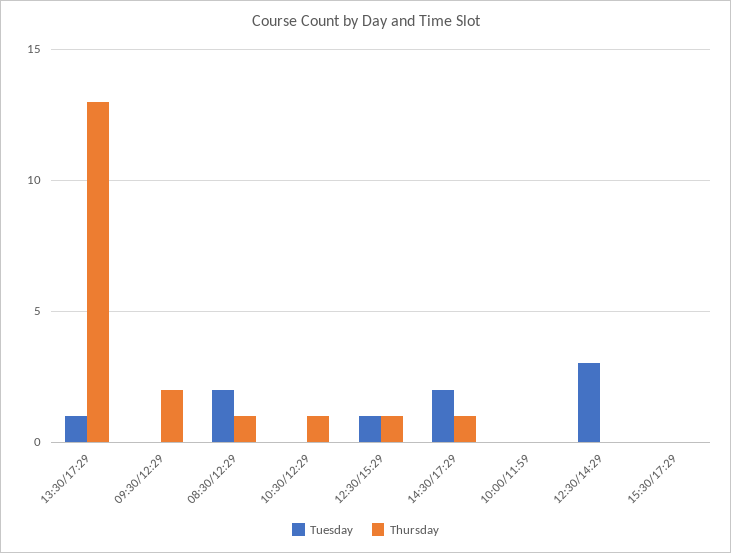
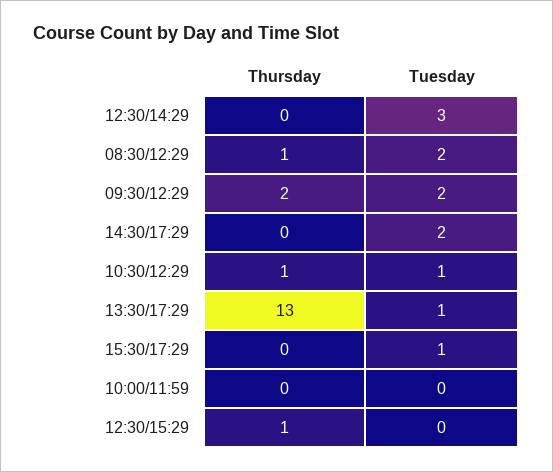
  {
    "Tuesday": {
      "13:30/17:29": 1,
-     "09:30/12:29": 0,
+     "09:30/12:29": 2,
      "08:30/12:29": 2,
-     "10:30/12:29": 0,
+     "10:30/12:29": 1,
-     "12:30/15:29": 1,
+     "12:30/15:29": 0,
      "14:30/17:29": 2,
      "10:00/11:59": 0,
      "12:30/14:29": 3,
-     "15:30/17:29": 0
+     "15:30/17:29": 1
    },
    "Thursday": {
      "13:30/17:29": 13,
      "09:30/12:29": 2,
      "08:30/12:29": 1,
      "10:30/12:29": 1,
      "12:30/15:29": 1,
-     "14:30/17:29": 1,
+     "14:30/17:29": 0,
      "10:00/11:59": 0,
      "12:30/14:29": 0,
      "15:30/17:29": 0
    }
  }

